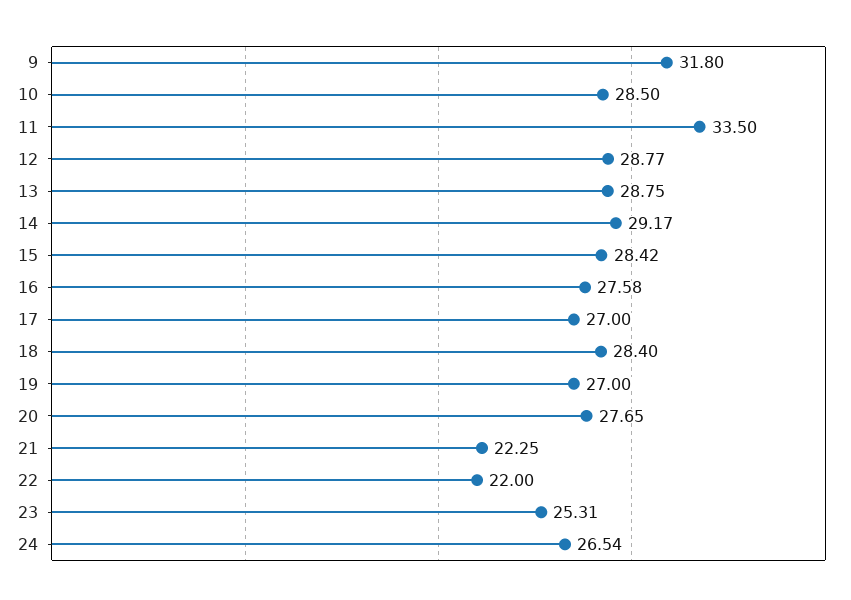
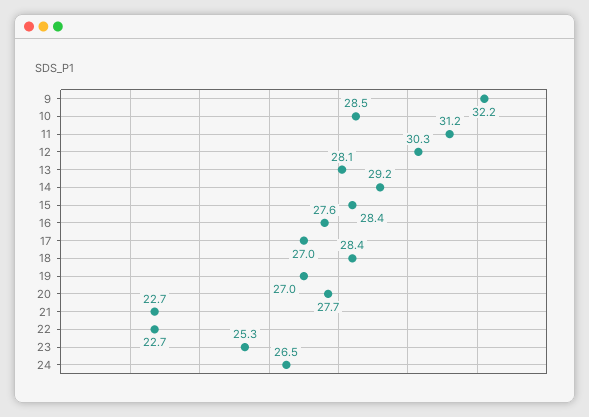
  {
-   "9": 31.8,
+   "9": 32.2,
    "10": 28.5,
-   "11": 33.5,
+   "11": 31.2,
-   "12": 28.77,
+   "12": 30.3,
-   "13": 28.75,
+   "13": 28.1,
    "14": 29.17,
    "15": 28.42,
    "16": 27.58,
    "17": 27,
    "18": 28.4,
    "19": 27,
    "20": 27.65,
-   "21": 22.25,
+   "21": 22.7,
-   "22": 22,
+   "22": 22.7,
    "23": 25.31,
    "24": 26.54
  }

